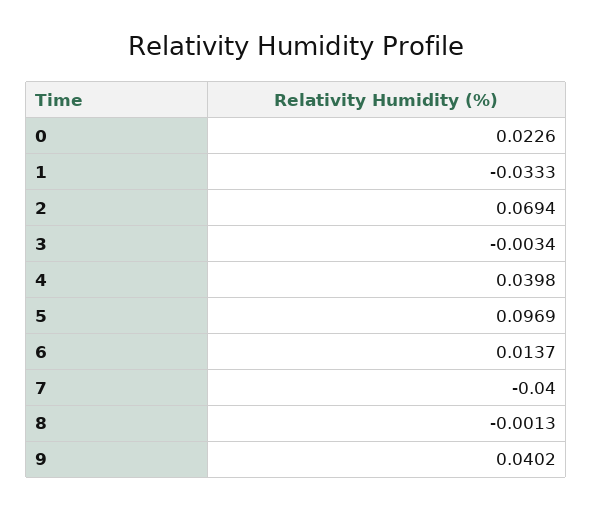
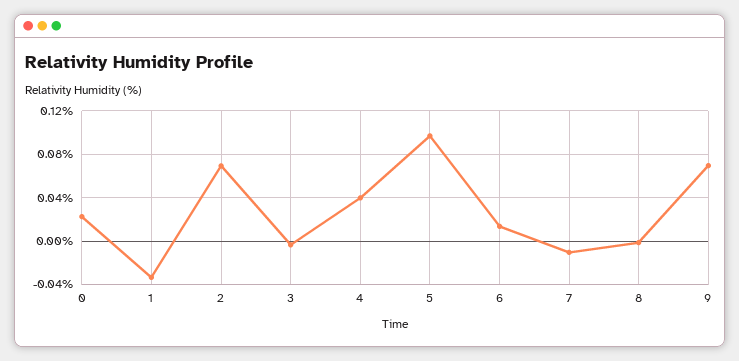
  {
    "0": 0.0226,
    "1": -0.0333,
    "2": 0.0694,
    "3": -0.0034,
    "4": 0.0398,
    "5": 0.0969,
    "6": 0.0137,
-   "7": -0.04,
+   "7": -0.01,
    "8": -0.0013,
-   "9": 0.0402
+   "9": 0.07
  }

